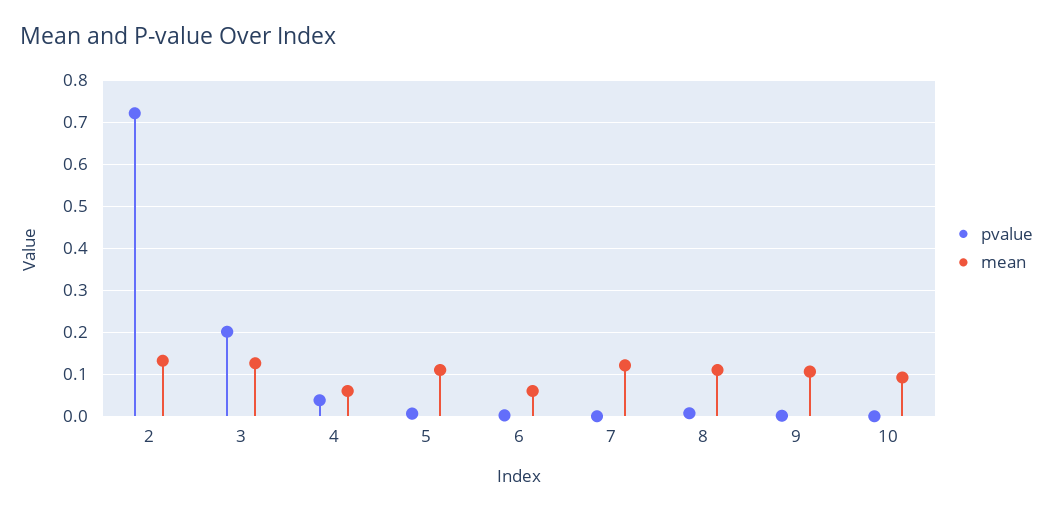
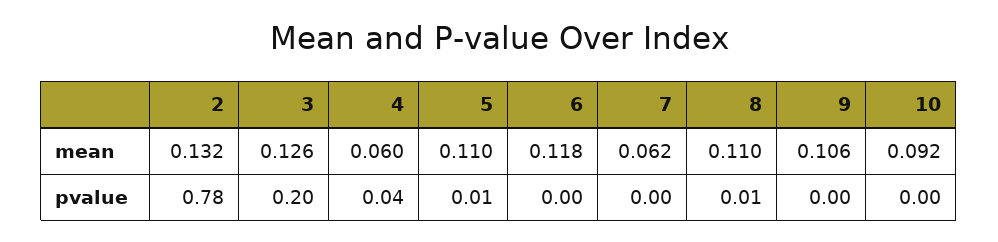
  {
    "pvalue": {
-     "2": 0.72,
+     "2": 0.78,
      "3": 0.2,
      "4": 0.04,
      "5": 0.01,
      "6": 0,
      "7": 0,
      "8": 0.01,
      "9": 0,
      "10": 0
    },
    "mean": {
      "2": 0.132,
      "3": 0.126,
      "4": 0.06,
      "5": 0.11,
-     "6": 0.06,
+     "6": 0.118,
-     "7": 0.12,
+     "7": 0.062,
      "8": 0.11,
      "9": 0.106,
      "10": 0.092
    }
  }

